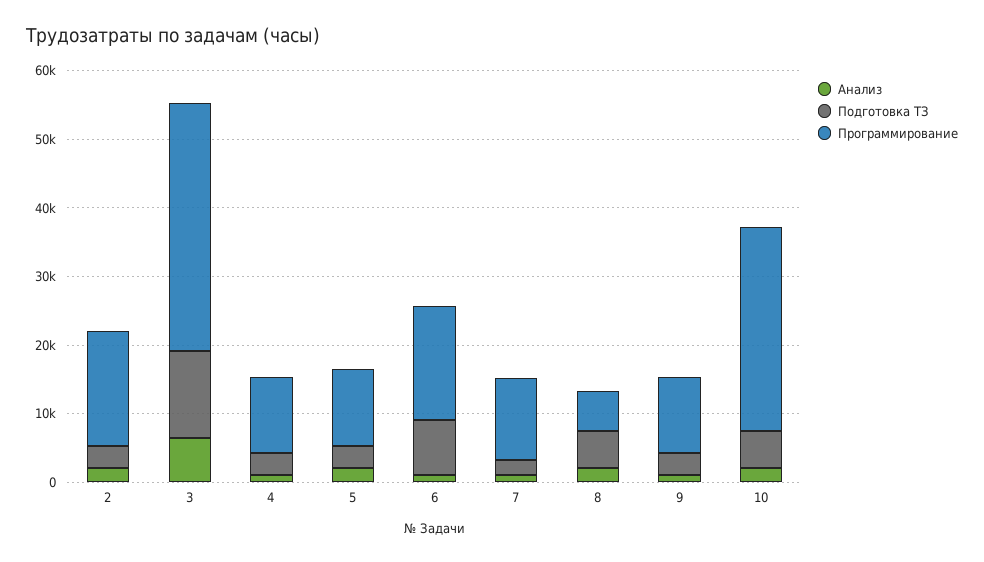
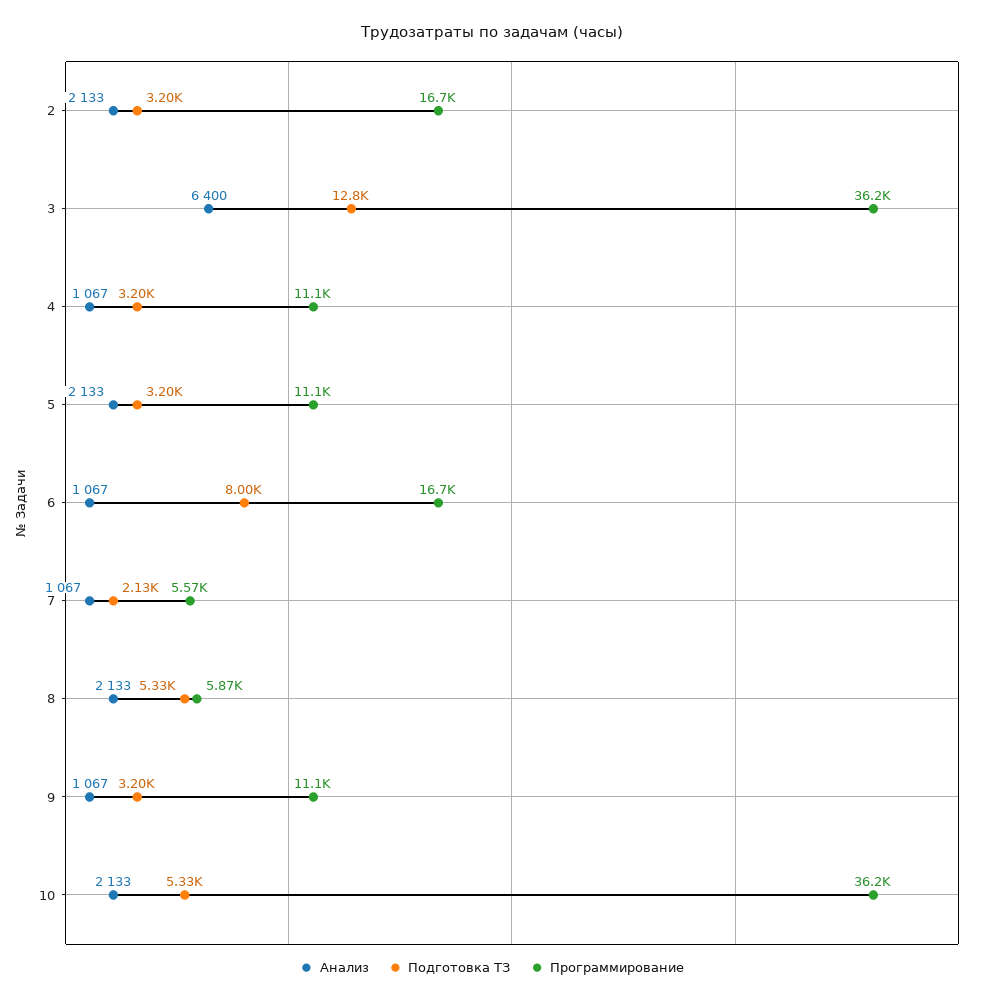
  {
    "Анализ": {
      "2": 2133,
      "3": 6400,
      "4": 1067,
      "5": 2133,
      "6": 1067,
      "7": 1067,
      "8": 2133,
      "9": 1067,
      "10": 2133
    },
    "Подготовка ТЗ": {
      "2": 3200,
      "3": 12800,
      "4": 3200,
      "5": 3200,
      "6": 8000,
      "7": 2130,
      "8": 5330,
      "9": 3200,
      "10": 5330
    },
    "Программирование": {
      "2": 16700,
      "3": 36200,
      "4": 11100,
      "5": 11100,
      "6": 16700,
-     "7": 12000,
+     "7": 5570,
      "8": 5870,
      "9": 11100,
-     "10": 30000
+     "10": 36200
    }
  }

